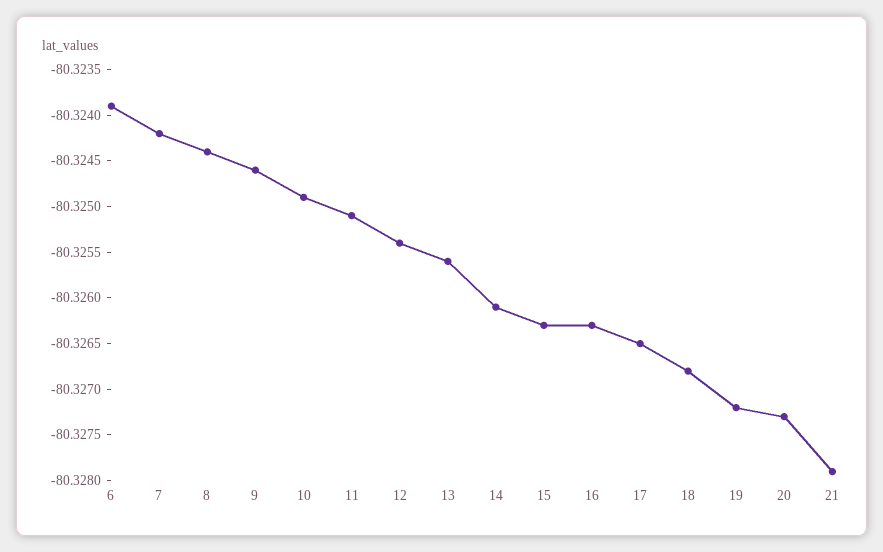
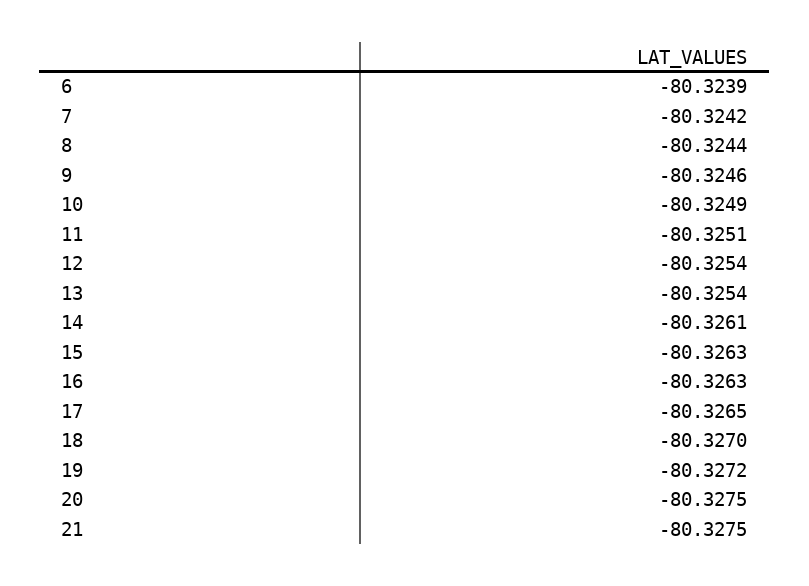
  {
    "6": -80.3239,
    "7": -80.3242,
    "8": -80.3244,
    "9": -80.3246,
    "10": -80.3249,
    "11": -80.3251,
    "12": -80.3254,
-   "13": -80.3256,
+   "13": -80.3254,
    "14": -80.3261,
    "15": -80.3263,
    "16": -80.3263,
    "17": -80.3265,
-   "18": -80.3268,
+   "18": -80.327,
    "19": -80.3272,
-   "20": -80.3273,
+   "20": -80.3275,
-   "21": -80.3279
+   "21": -80.3275
  }

